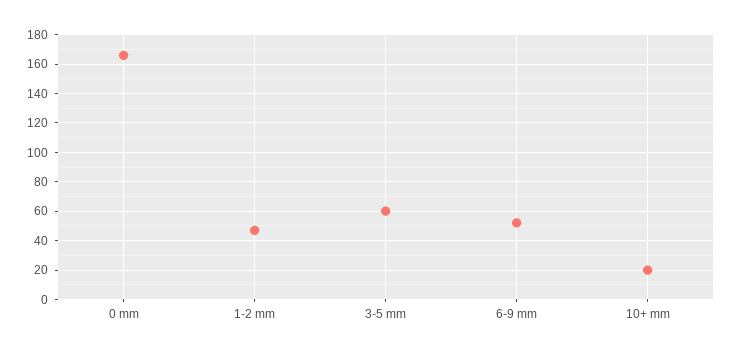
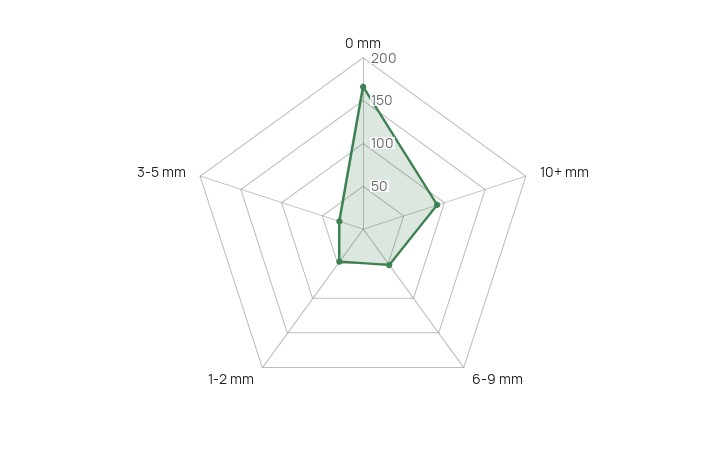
  {
    "0 mm": 165,
    "1-2 mm": 45,
-   "3-5 mm": 60,
+   "3-5 mm": 30,
    "6-9 mm": 50,
-   "10+ mm": 20
+   "10+ mm": 90
  }

